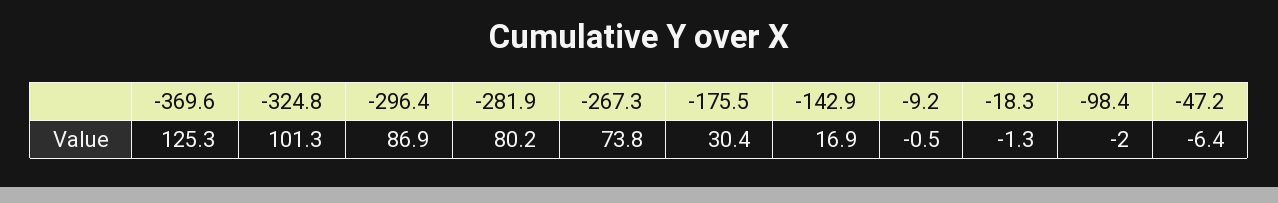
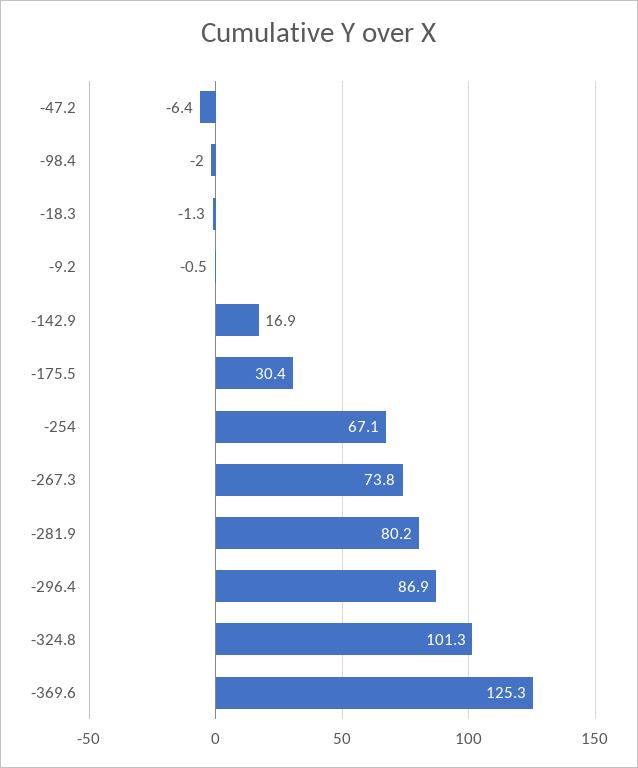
  {
    "-369.6": 125.3,
    "-324.8": 101.3,
    "-296.4": 86.9,
    "-281.9": 80.2,
    "-267.3": 73.8,
    "-175.5": 30.4,
    "-142.9": 16.9,
    "-9.2": -0.5,
    "-18.3": -1.3,
    "-98.4": -2,
-   "-47.2": -6.4
+   "-47.2": -6.4,
+   "-254": 67.1
  }

